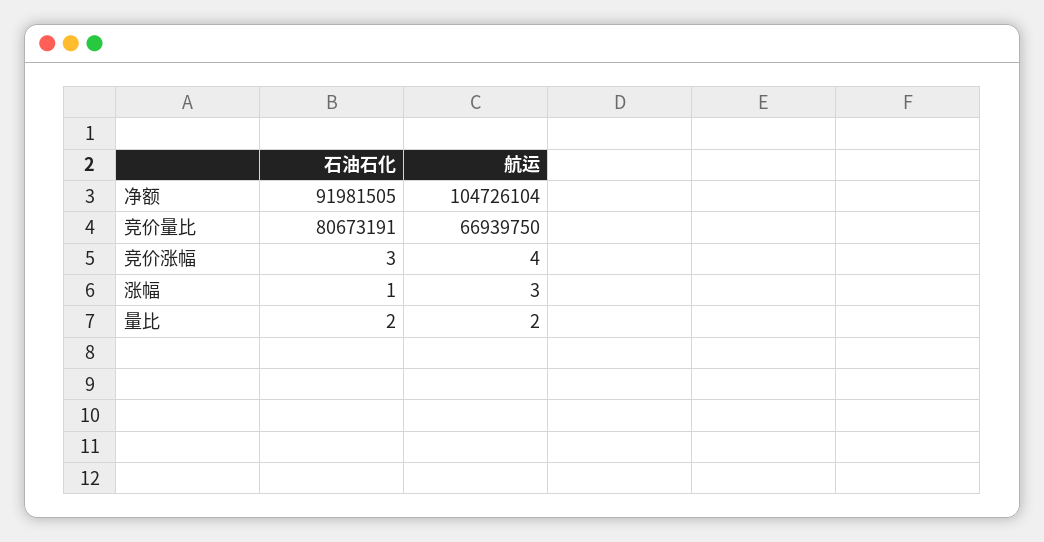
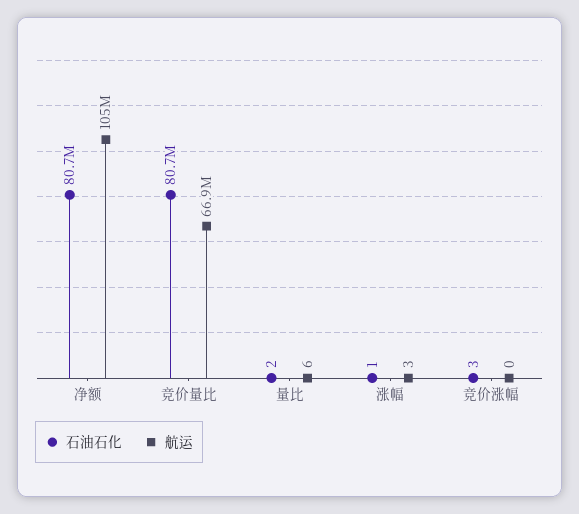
  {
    "石油石化": {
-     "净额": 91981505,
+     "净额": 80700000,
      "竞价量比": 80673191,
      "竞价涨幅": 3,
      "涨幅": 1,
      "量比": 2
    },
    "航运": {
      "净额": 104726104,
      "竞价量比": 66939750,
-     "竞价涨幅": 4,
+     "竞价涨幅": 0,
      "涨幅": 3,
-     "量比": 2
+     "量比": 6
    }
  }

